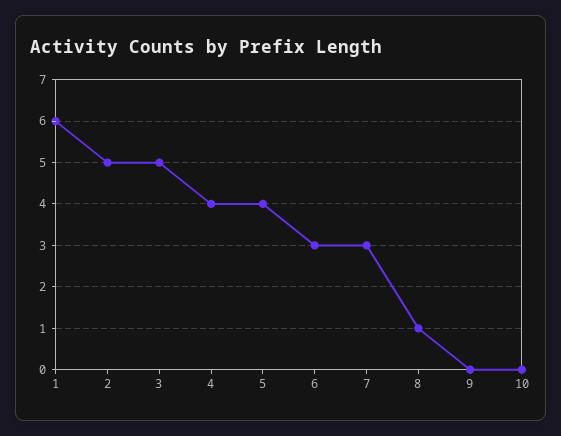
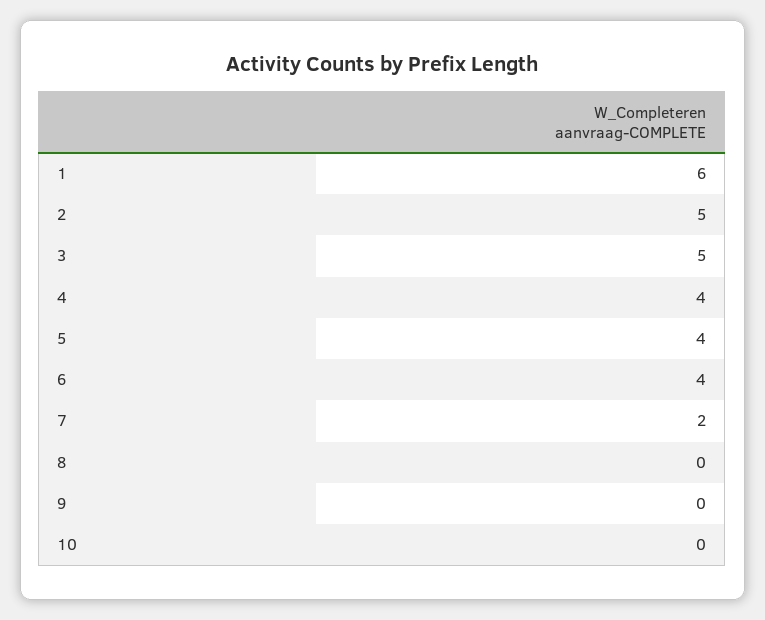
  {
    "1": 6,
    "2": 5,
    "3": 5,
    "4": 4,
    "5": 4,
-   "6": 3,
+   "6": 4,
-   "7": 3,
+   "7": 2,
-   "8": 1,
+   "8": 0,
    "9": 0,
    "10": 0
  }

